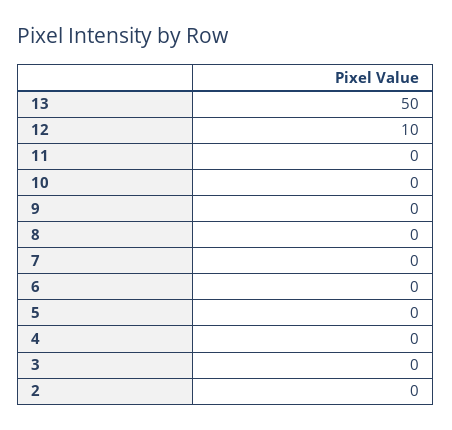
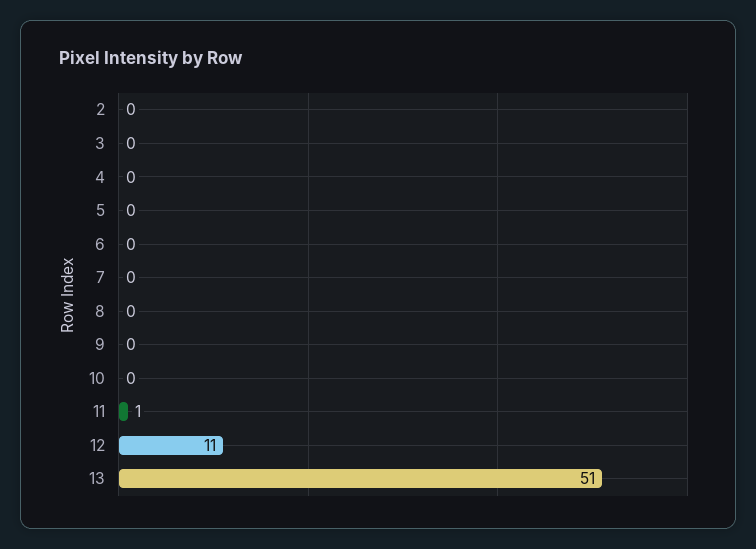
  {
-   "13": 50,
+   "13": 51,
-   "12": 10,
+   "12": 11,
-   "11": 0,
+   "11": 1,
    "10": 0,
    "9": 0,
    "8": 0,
    "7": 0,
    "6": 0,
    "5": 0,
    "4": 0,
    "3": 0,
    "2": 0
  }

